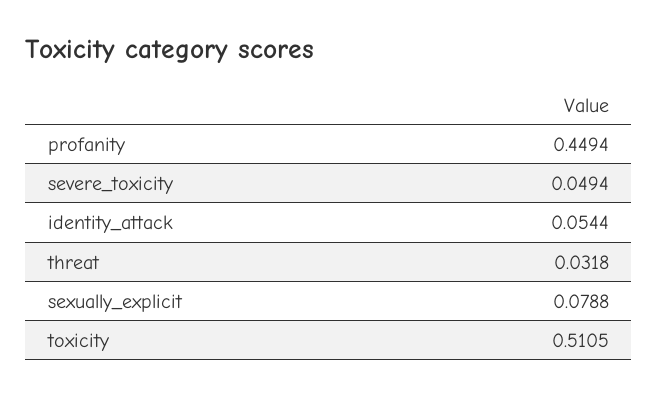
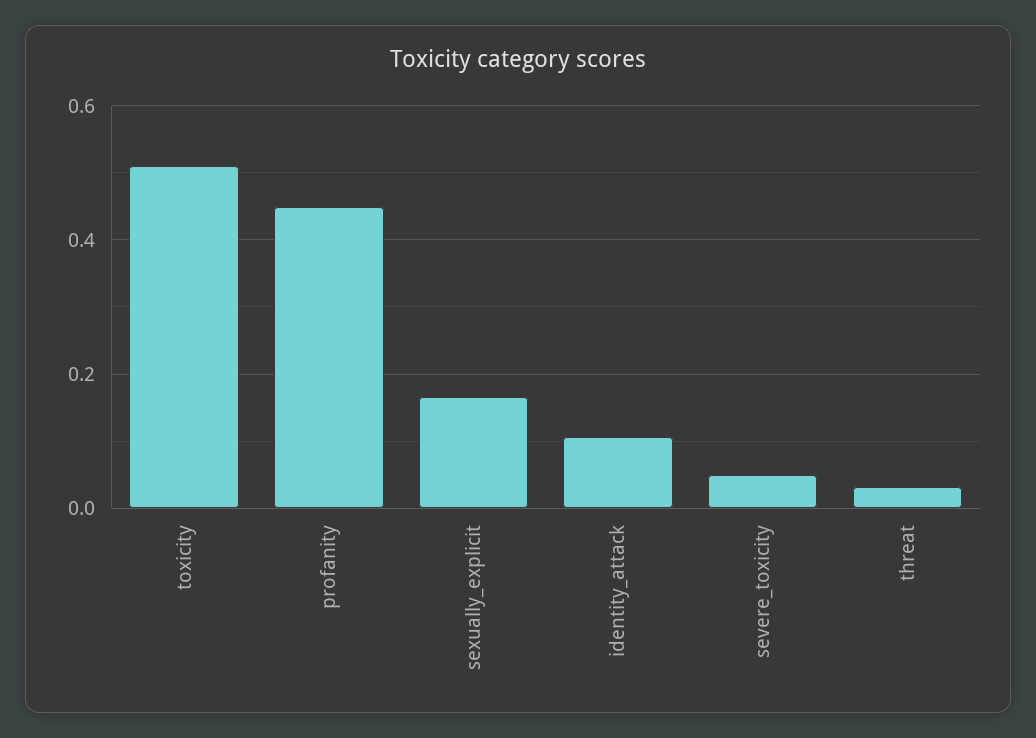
  {
    "profanity": 0.4494,
    "severe_toxicity": 0.0494,
-   "identity_attack": 0.0544,
+   "identity_attack": 0.1,
    "threat": 0.0318,
-   "sexually_explicit": 0.0788,
+   "sexually_explicit": 0.16,
    "toxicity": 0.5105
  }

